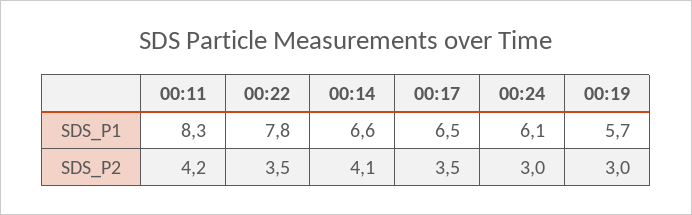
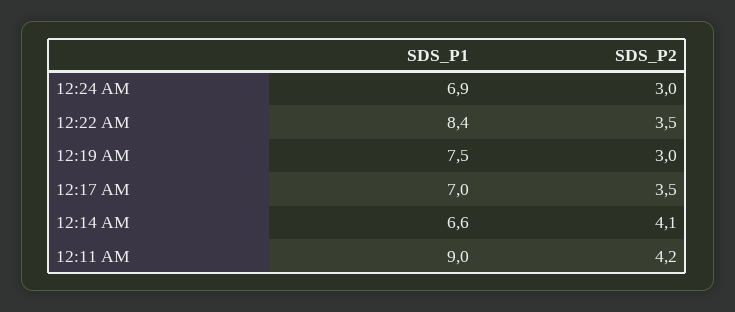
  {
    "00:11": {
-     "SDS_P1": 8.3,
+     "SDS_P1": 9,
      "SDS_P2": 4.2
    },
    "00:22": {
-     "SDS_P1": 7.8,
+     "SDS_P1": 8.4,
      "SDS_P2": 3.5
    },
    "00:14": {
      "SDS_P1": 6.6,
      "SDS_P2": 4.1
    },
    "00:17": {
-     "SDS_P1": 6.5,
+     "SDS_P1": 7,
      "SDS_P2": 3.5
    },
    "00:24": {
-     "SDS_P1": 6.1,
+     "SDS_P1": 6.9,
      "SDS_P2": 3
    },
    "00:19": {
-     "SDS_P1": 5.7,
+     "SDS_P1": 7.5,
      "SDS_P2": 3
    }
  }

